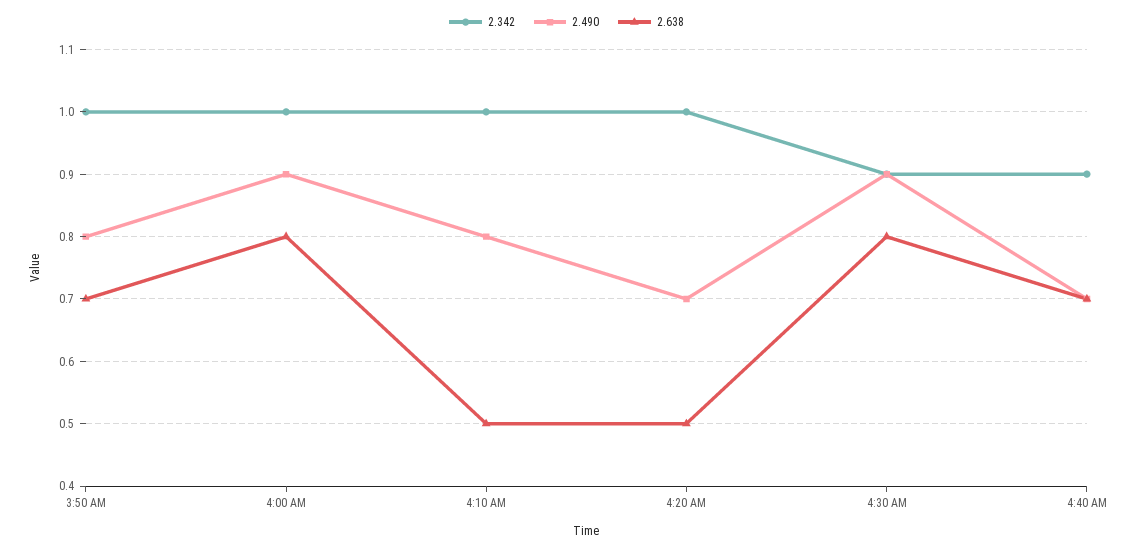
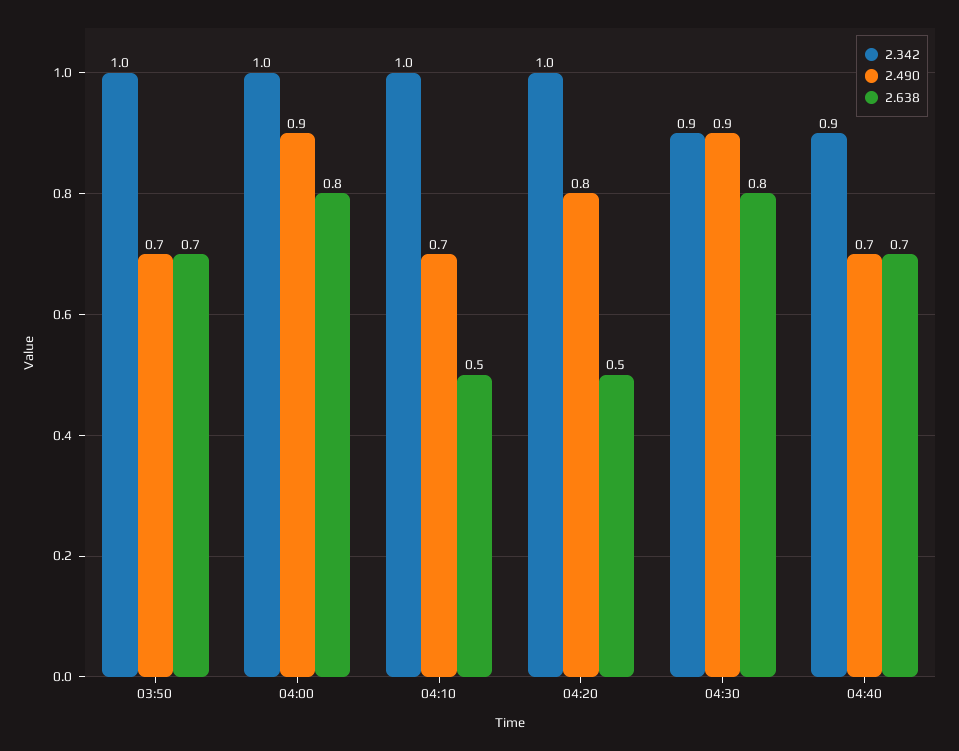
  {
    "2.342": {
      "3:50 AM": 1,
      "4:00 AM": 1,
      "4:10 AM": 1,
      "4:20 AM": 1,
      "4:30 AM": 0.9,
      "4:40 AM": 0.9
    },
    "2.490": {
-     "3:50 AM": 0.8,
+     "3:50 AM": 0.7,
      "4:00 AM": 0.9,
-     "4:10 AM": 0.8,
+     "4:10 AM": 0.7,
-     "4:20 AM": 0.7,
+     "4:20 AM": 0.8,
      "4:30 AM": 0.9,
      "4:40 AM": 0.7
    },
    "2.638": {
      "3:50 AM": 0.7,
      "4:00 AM": 0.8,
      "4:10 AM": 0.5,
      "4:20 AM": 0.5,
      "4:30 AM": 0.8,
      "4:40 AM": 0.7
    }
  }

